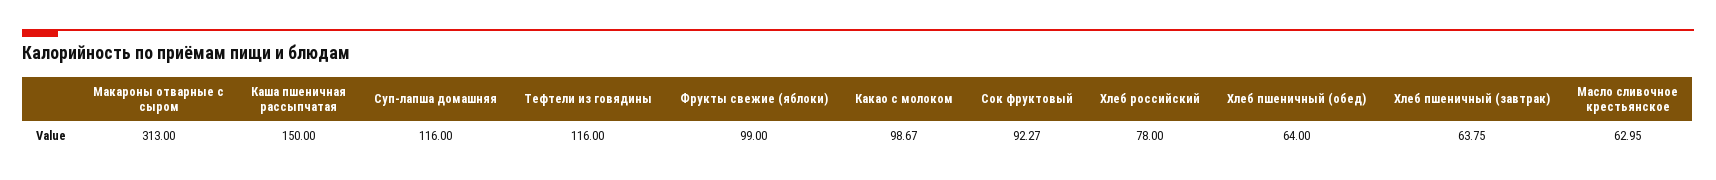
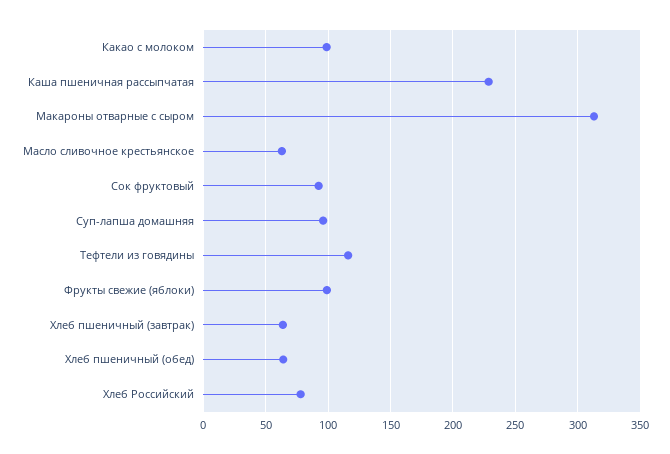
  {
    "Макароны отварные с сыром": 313,
-   "Каша пшеничная рассыпчатая": 150,
+   "Каша пшеничная рассыпчатая": 230,
-   "Суп-лапша домашняя": 116,
+   "Суп-лапша домашняя": 95,
    "Тефтели из говядины": 116,
    "Фрукты свежие (яблоки)": 99,
    "Какао с молоком": 98.67,
    "Сок фруктовый": 92.27,
    "Хлеб российский": 78,
    "Хлеб пшеничный (обед)": 64,
    "Хлеб пшеничный (завтрак)": 63.75,
    "Масло сливочное крестьянское": 62.95
  }

